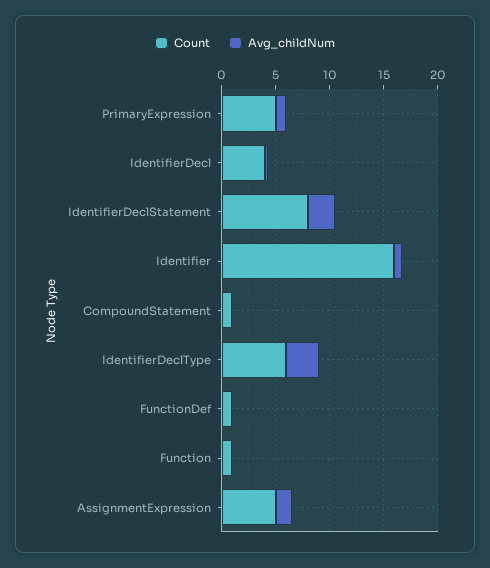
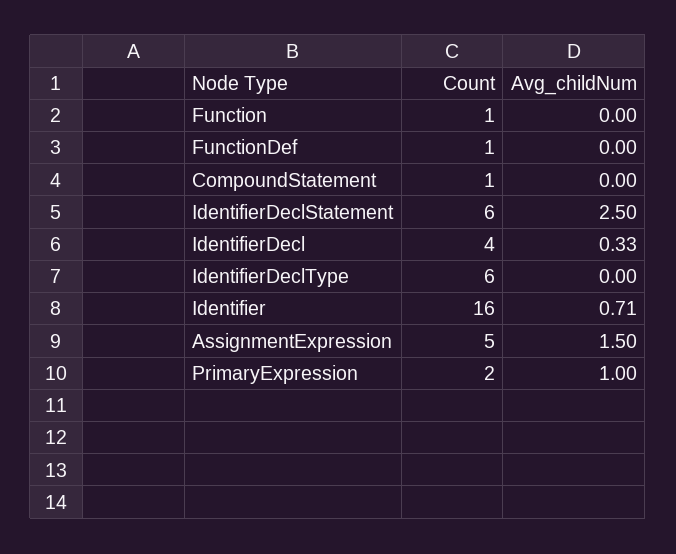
  {
    "Count": {
-     "PrimaryExpression": 5,
+     "PrimaryExpression": 2,
      "IdentifierDecl": 4,
-     "IdentifierDeclStatement": 8,
+     "IdentifierDeclStatement": 6,
      "Identifier": 16,
      "CompoundStatement": 1,
      "IdentifierDeclType": 6,
      "FunctionDef": 1,
      "Function": 1,
      "AssignmentExpression": 5
    },
    "Avg_childNum": {
      "PrimaryExpression": 1,
      "IdentifierDecl": 0.33,
      "IdentifierDeclStatement": 2.5,
      "Identifier": 0.71,
      "CompoundStatement": 0,
-     "IdentifierDeclType": 3,
+     "IdentifierDeclType": 0,
      "FunctionDef": 0,
      "Function": 0,
      "AssignmentExpression": 1.5
    }
  }

